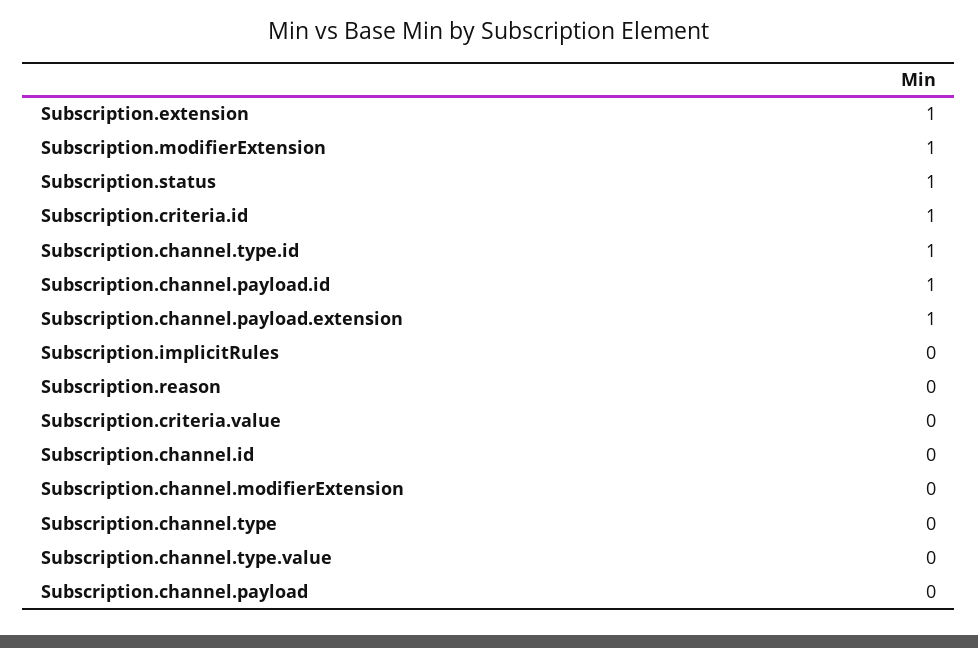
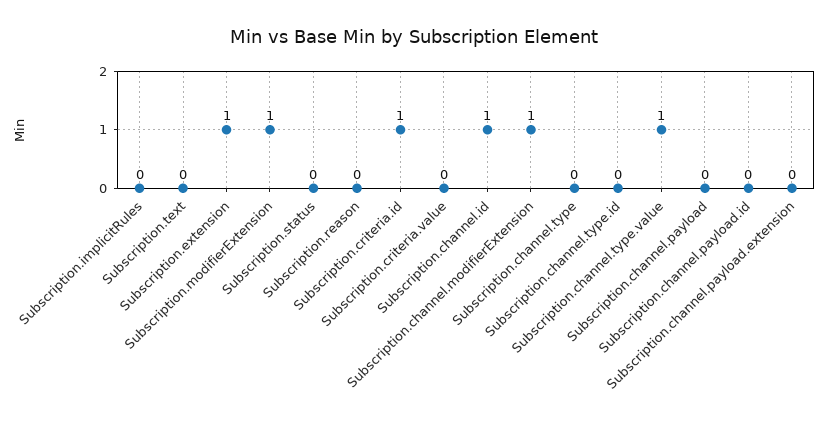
  {
    "Subscription.extension": 1,
    "Subscription.modifierExtension": 1,
-   "Subscription.status": 1,
+   "Subscription.status": 0,
    "Subscription.criteria.id": 1,
-   "Subscription.channel.type.id": 1,
+   "Subscription.channel.type.id": 0,
-   "Subscription.channel.payload.id": 1,
+   "Subscription.channel.payload.id": 0,
-   "Subscription.channel.payload.extension": 1,
+   "Subscription.channel.payload.extension": 0,
    "Subscription.implicitRules": 0,
    "Subscription.reason": 0,
    "Subscription.criteria.value": 0,
-   "Subscription.channel.id": 0,
+   "Subscription.channel.id": 1,
-   "Subscription.channel.modifierExtension": 0,
+   "Subscription.channel.modifierExtension": 1,
    "Subscription.channel.type": 0,
-   "Subscription.channel.type.value": 0,
+   "Subscription.channel.type.value": 1,
-   "Subscription.channel.payload": 0
+   "Subscription.channel.payload": 0,
+   "Subscription.text": 0
  }

